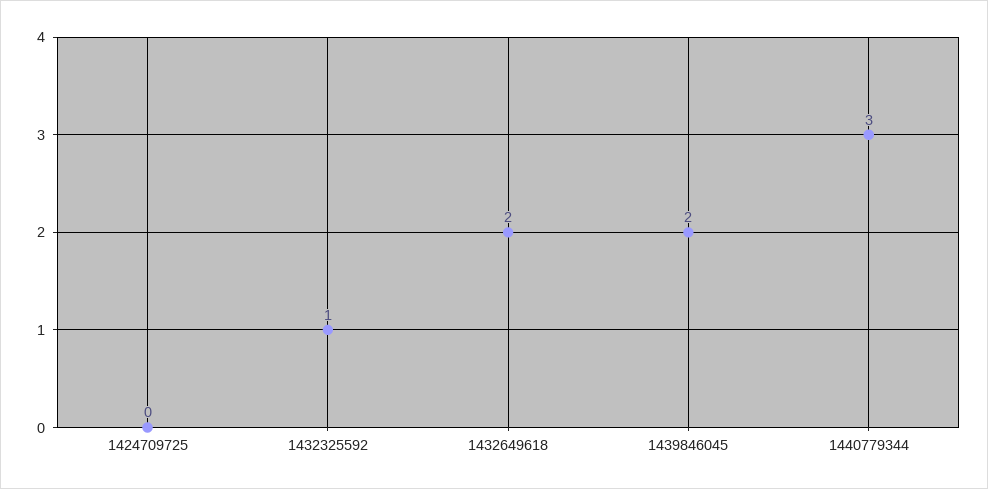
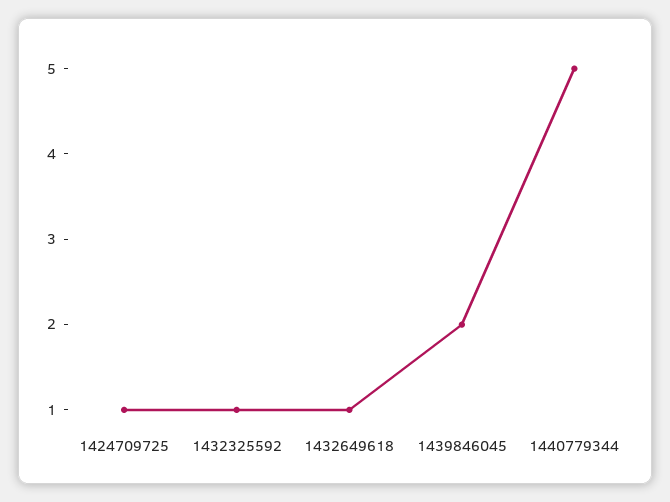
  {
-   "1424709725": 0,
+   "1424709725": 1,
    "1432325592": 1,
-   "1432649618": 2,
+   "1432649618": 1,
    "1439846045": 2,
-   "1440779344": 3
+   "1440779344": 5
  }

